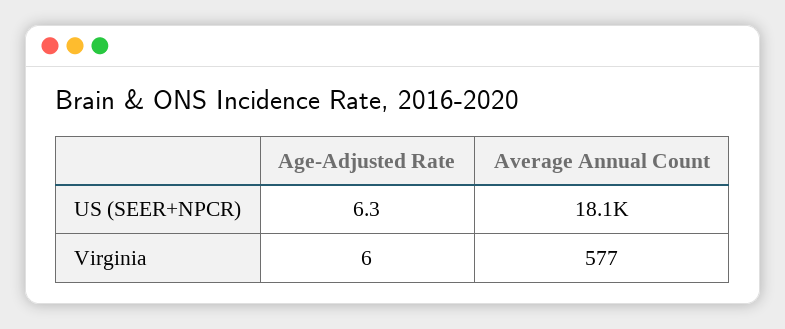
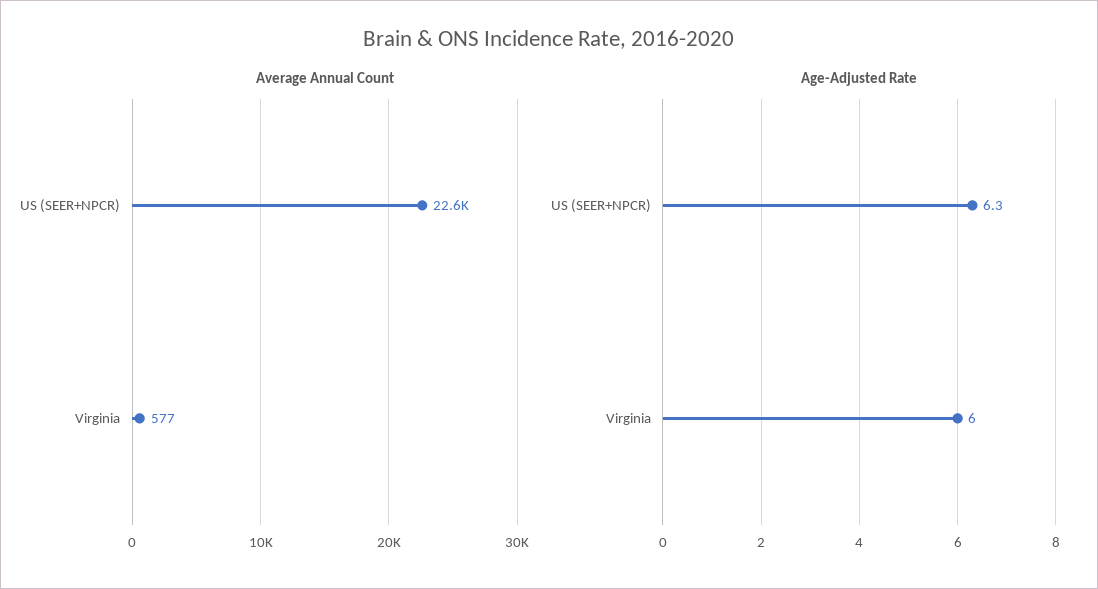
  {
    "Age-Adjusted Rate": {
      "US (SEER+NPCR)": 6.3,
      "Virginia": 6
    },
    "Average Annual Count": {
-     "US (SEER+NPCR)": 18100,
+     "US (SEER+NPCR)": 22600,
      "Virginia": 577
    }
  }

